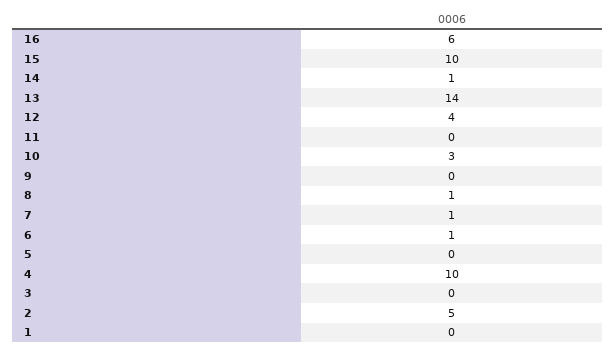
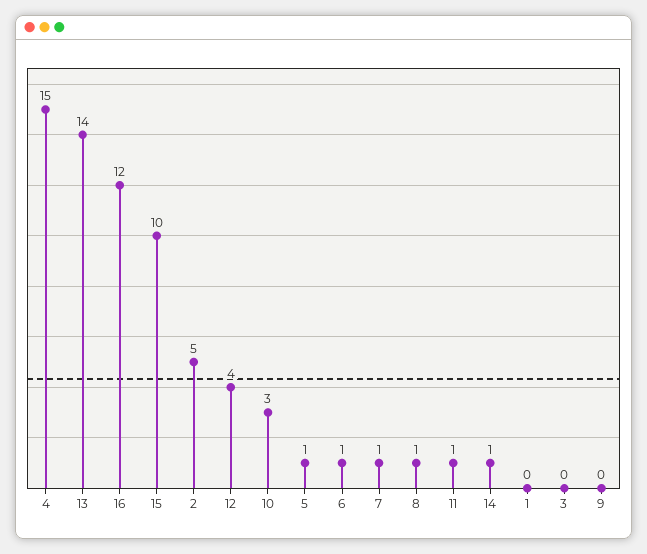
  {
-   "16": 6,
+   "16": 12,
    "15": 10,
    "14": 1,
    "13": 14,
    "12": 4,
-   "11": 0,
+   "11": 1,
    "10": 3,
    "9": 0,
    "8": 1,
    "7": 1,
    "6": 1,
-   "5": 0,
+   "5": 1,
-   "4": 10,
+   "4": 15,
    "3": 0,
    "2": 5,
    "1": 0
  }

